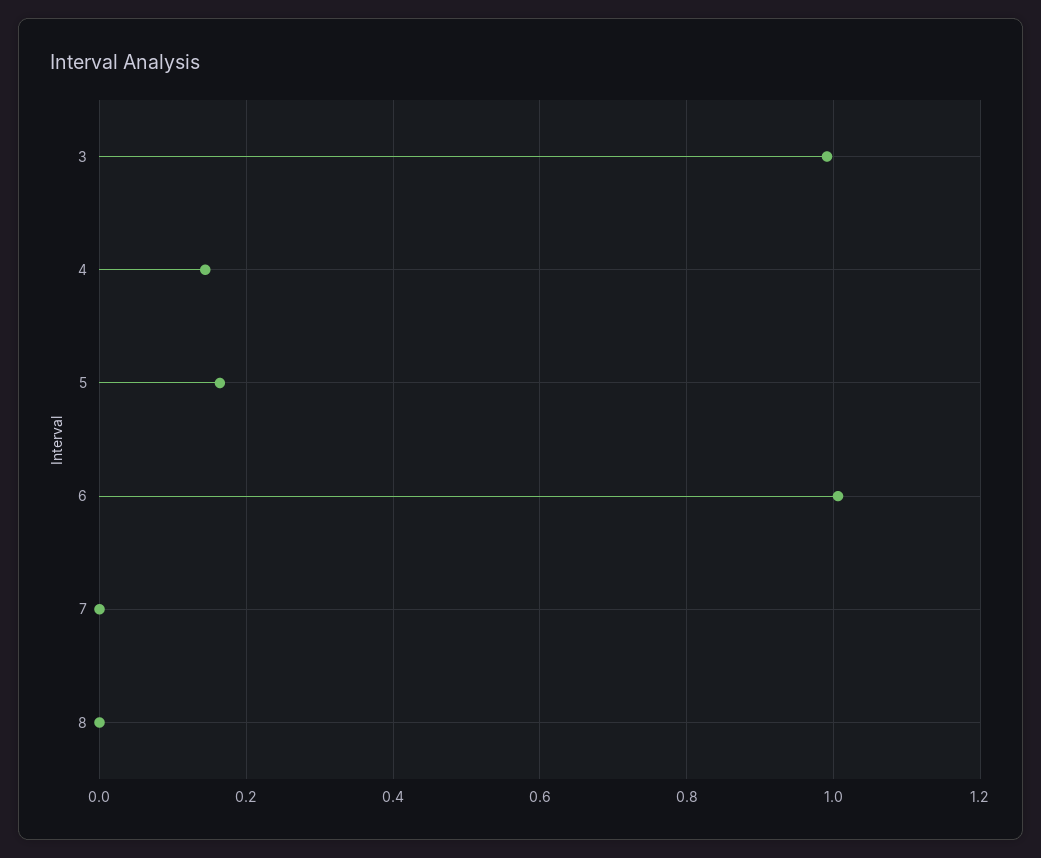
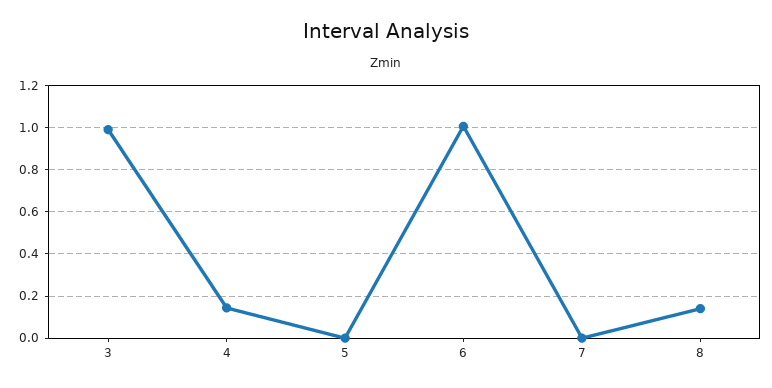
  {
    "3": 1,
    "4": 0.14,
-   "5": 0.16,
+   "5": 0,
    "6": 1,
    "7": 0,
-   "8": 0
+   "8": 0.15
  }

